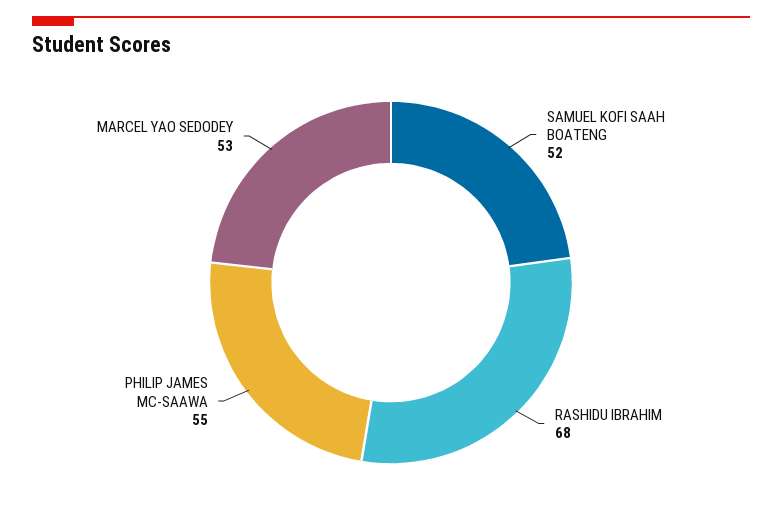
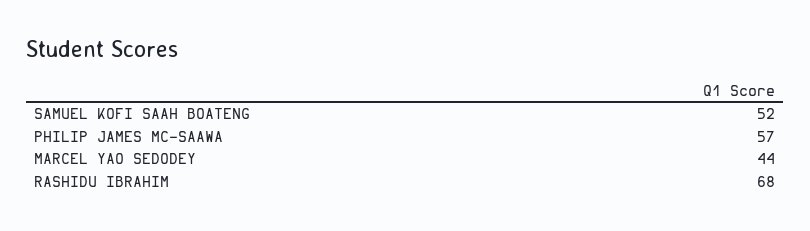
  {
    "SAMUEL KOFI SAAH BOATENG": 52,
    "RASHIDU IBRAHIM": 68,
-   "PHILIP JAMES MC-SAAWA": 55,
+   "PHILIP JAMES MC-SAAWA": 57,
-   "MARCEL YAO SEDODEY": 53
+   "MARCEL YAO SEDODEY": 44
  }

